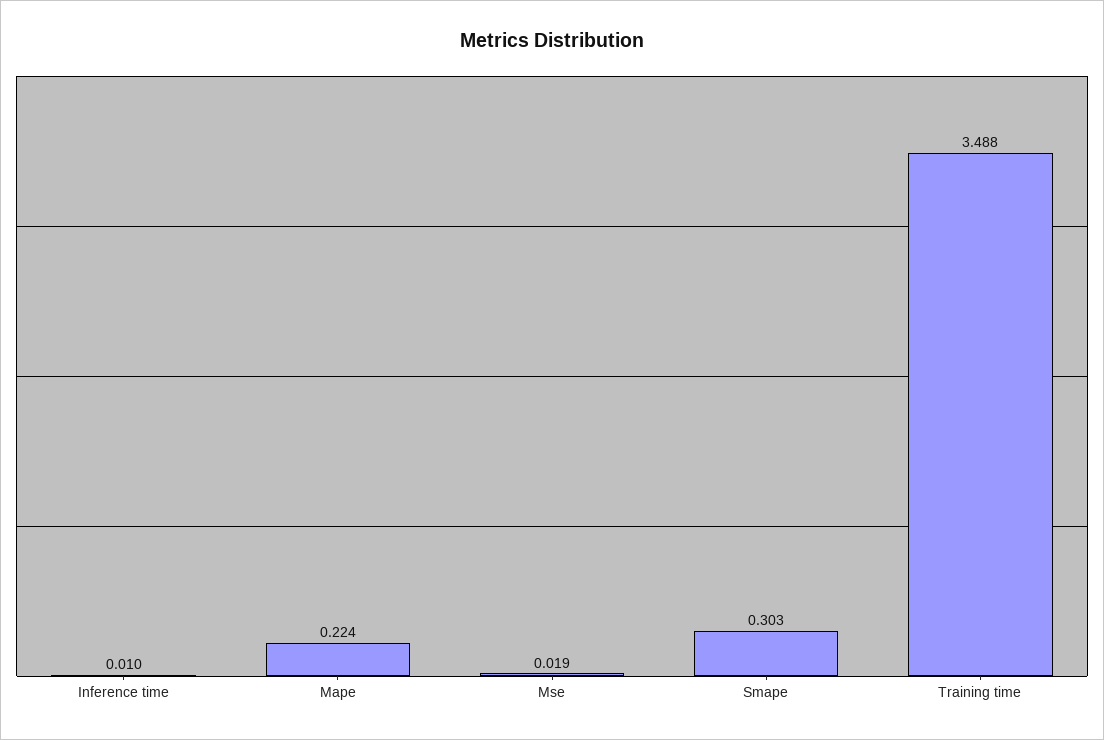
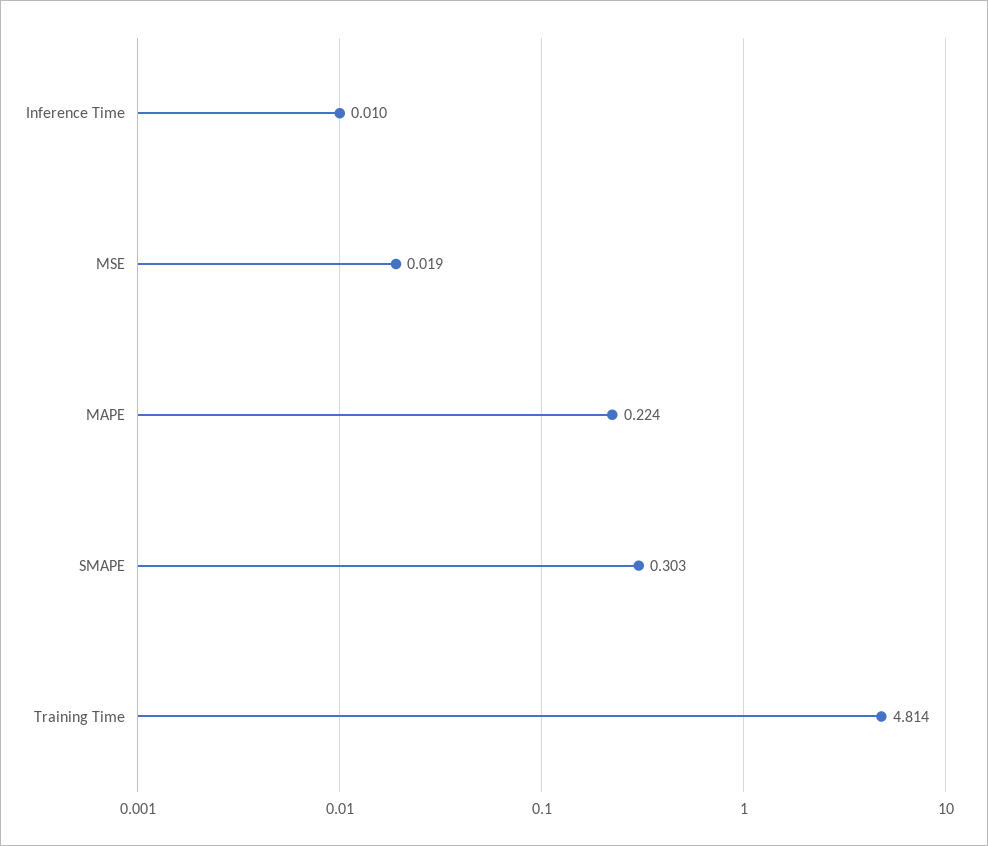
  {
    "Inference time": 0.01,
    "Mape": 0.224,
    "Mse": 0.019,
    "Smape": 0.303,
-   "Training time": 3.488
+   "Training time": 4.814
  }

